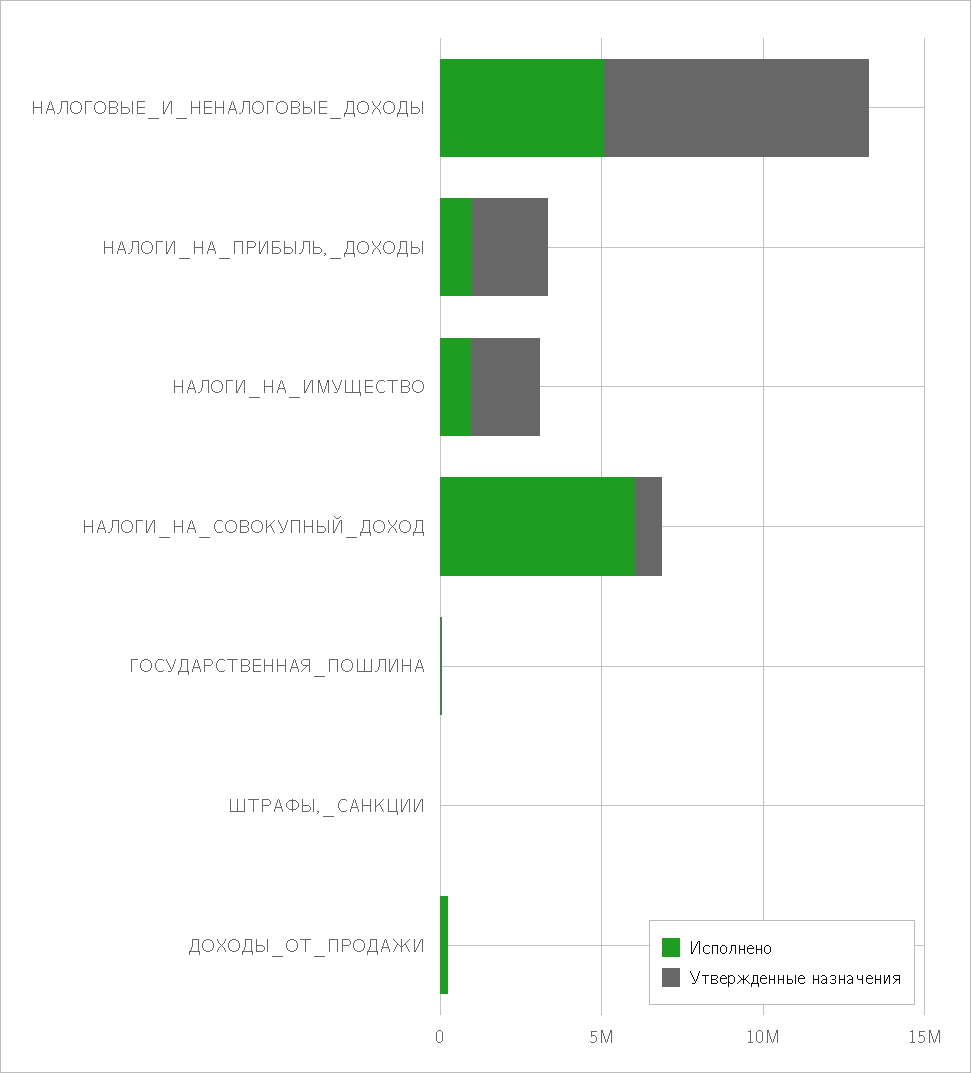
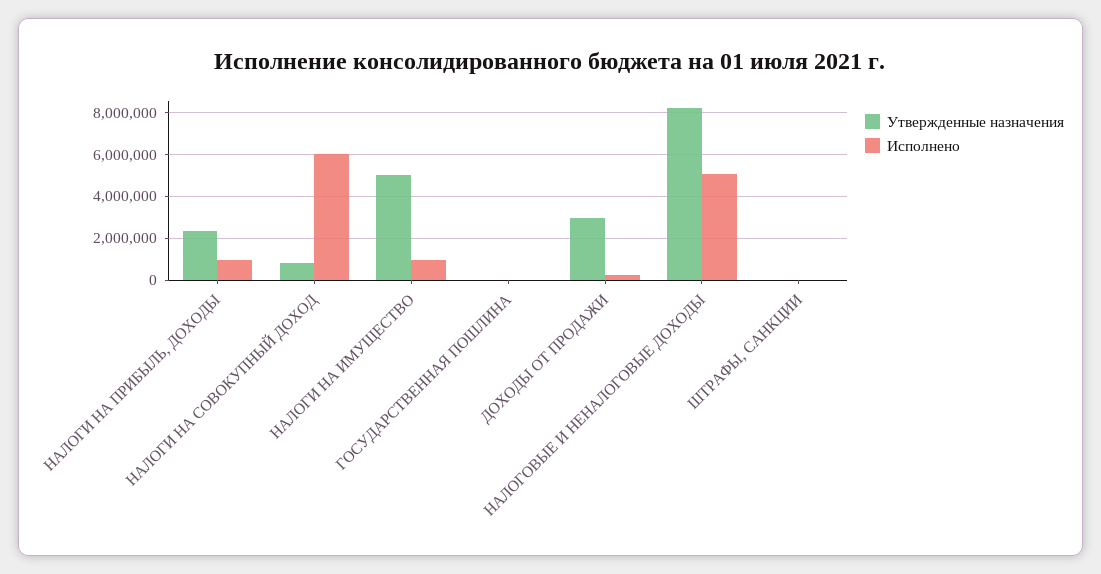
  {
    "Исполнено": {
      "НАЛОГОВЫЕ_И_НЕНАЛОГОВЫЕ_ДОХОДЫ": 5000000,
      "НАЛОГИ_НА_ПРИБЫЛЬ,_ДОХОДЫ": 1000000,
      "НАЛОГИ_НА_ИМУЩЕСТВО": 1000000,
      "НАЛОГИ_НА_СОВОКУПНЫЙ_ДОХОД": 6000000,
      "ГОСУДАРСТВЕННАЯ_ПОШЛИНА": 0,
      "ШТРАФЫ,_САНКЦИИ": 0,
      "ДОХОДЫ_ОТ_ПРОДАЖИ": 0
    },
    "Утвержденные назначения": {
      "НАЛОГОВЫЕ_И_НЕНАЛОГОВЫЕ_ДОХОДЫ": 8000000,
      "НАЛОГИ_НА_ПРИБЫЛЬ,_ДОХОДЫ": 2500000,
-     "НАЛОГИ_НА_ИМУЩЕСТВО": 2000000,
+     "НАЛОГИ_НА_ИМУЩЕСТВО": 5000000,
      "НАЛОГИ_НА_СОВОКУПНЫЙ_ДОХОД": 1000000,
      "ГОСУДАРСТВЕННАЯ_ПОШЛИНА": 0,
      "ШТРАФЫ,_САНКЦИИ": 0,
-     "ДОХОДЫ_ОТ_ПРОДАЖИ": 0
+     "ДОХОДЫ_ОТ_ПРОДАЖИ": 3000000
    }
  }

